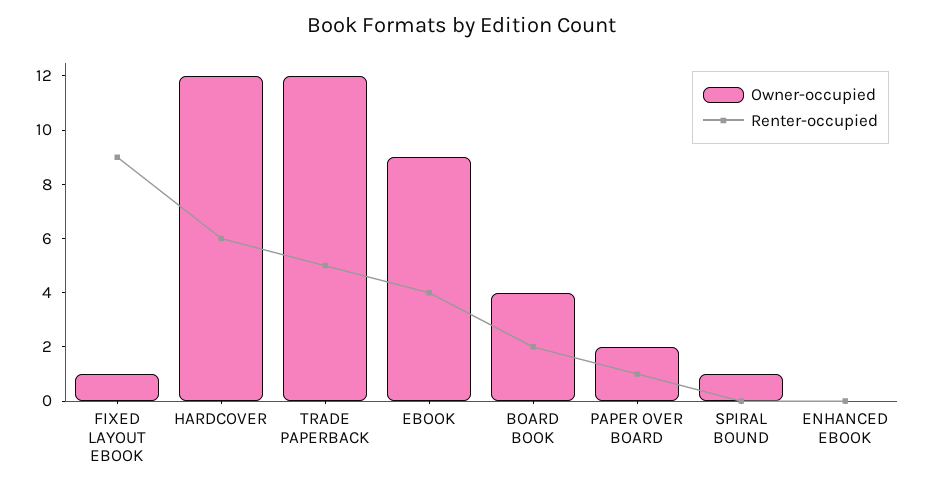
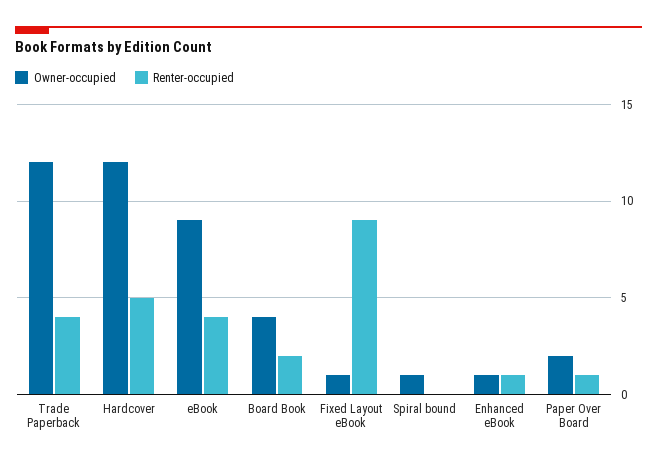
  {
    "Owner-occupied": {
      "FIXED LAYOUT EBOOK": 1,
      "HARDCOVER": 12,
      "TRADE PAPERBACK": 12,
      "EBOOK": 9,
      "BOARD BOOK": 4,
      "PAPER OVER BOARD": 2,
      "SPIRAL BOUND": 1,
-     "ENHANCED EBOOK": 0
+     "ENHANCED EBOOK": 1
    },
    "Renter-occupied": {
      "FIXED LAYOUT EBOOK": 9,
-     "HARDCOVER": 6,
+     "HARDCOVER": 5,
-     "TRADE PAPERBACK": 5,
+     "TRADE PAPERBACK": 4,
      "EBOOK": 4,
      "BOARD BOOK": 2,
      "PAPER OVER BOARD": 1,
      "SPIRAL BOUND": 0,
-     "ENHANCED EBOOK": 0
+     "ENHANCED EBOOK": 1
    }
  }

